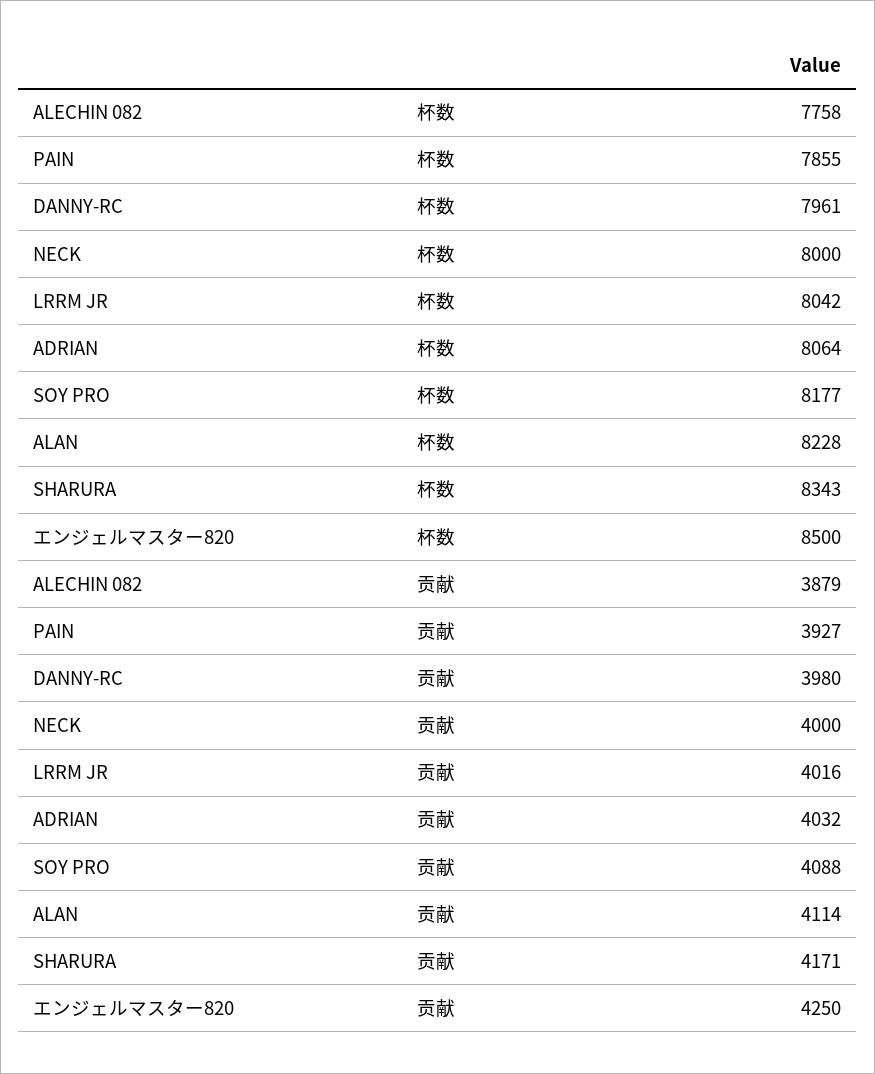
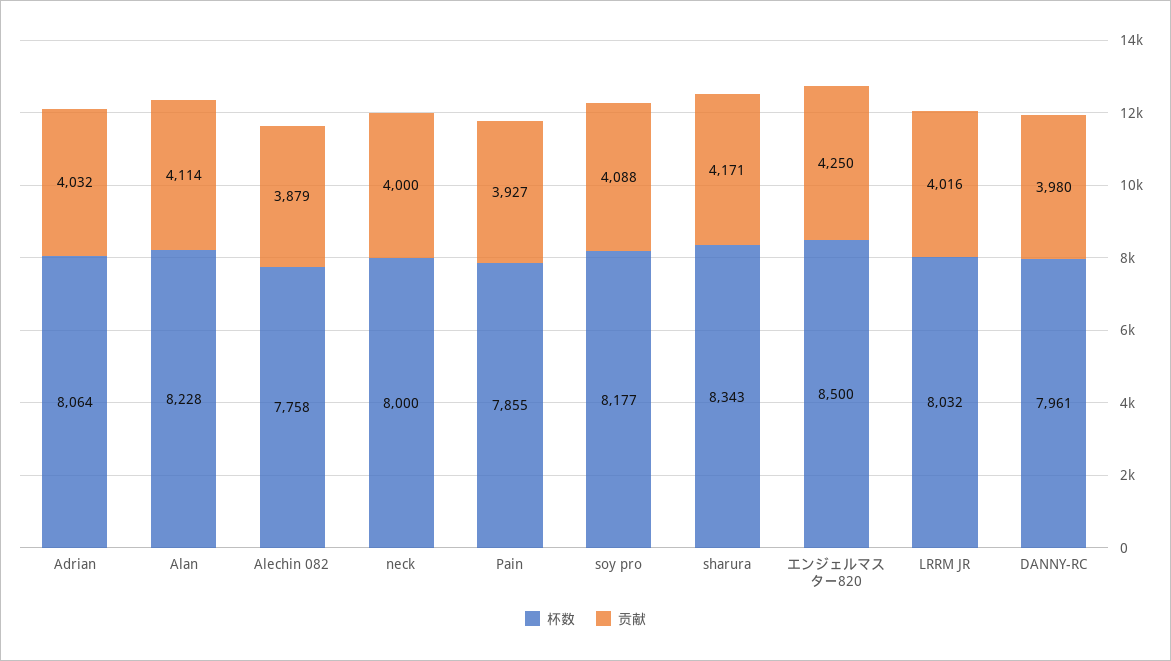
  {
    "杯数": {
      "ALECHIN 082": 7758,
      "PAIN": 7855,
      "DANNY-RC": 7961,
      "NECK": 8000,
-     "LRRM JR": 8042,
+     "LRRM JR": 8032,
      "ADRIAN": 8064,
      "SOY PRO": 8177,
      "ALAN": 8228,
      "SHARURA": 8343,
      "エンジェルマスター820": 8500
    },
    "贡献": {
      "ALECHIN 082": 3879,
      "PAIN": 3927,
      "DANNY-RC": 3980,
      "NECK": 4000,
      "LRRM JR": 4016,
      "ADRIAN": 4032,
      "SOY PRO": 4088,
      "ALAN": 4114,
      "SHARURA": 4171,
      "エンジェルマスター820": 4250
    }
  }

